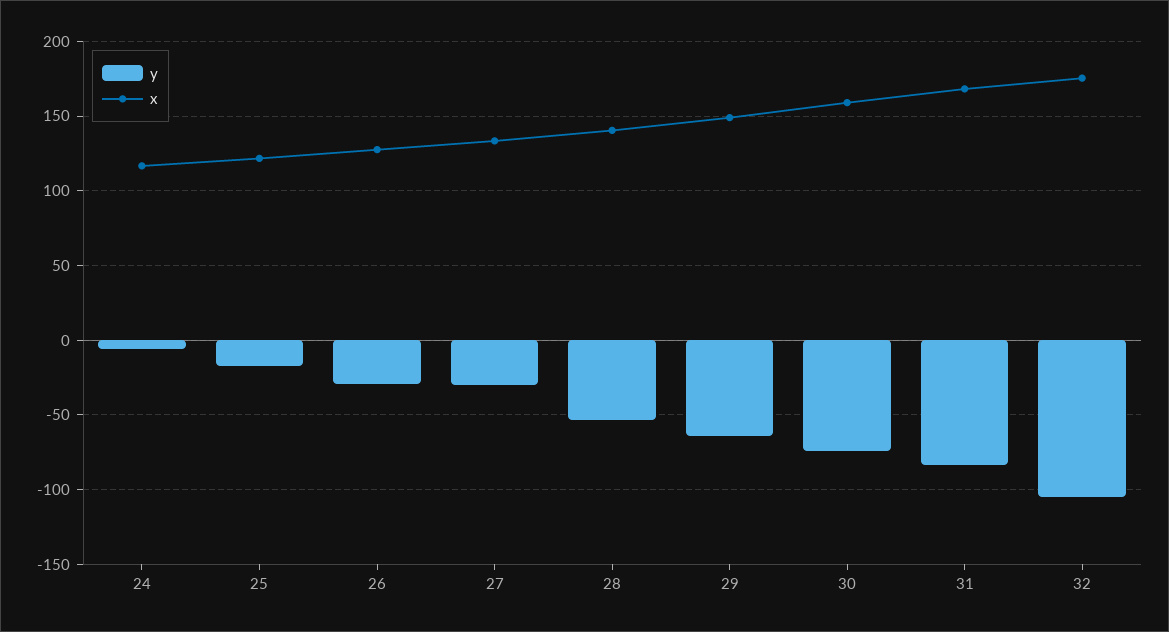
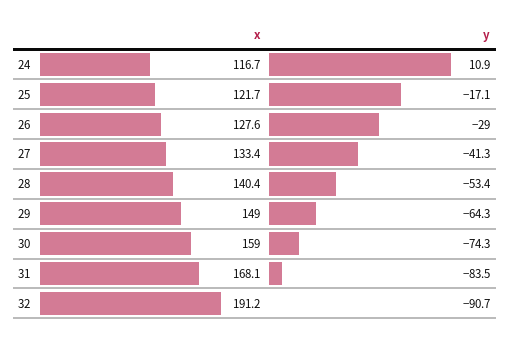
  {
    "y": {
-     "24": -5,
+     "24": 10.9,
      "25": -17.1,
      "26": -29,
-     "27": -30,
+     "27": -41.3,
      "28": -53.4,
      "29": -64.3,
      "30": -74.3,
      "31": -83.5,
-     "32": -105
+     "32": -90.7
    },
    "x": {
      "24": 116.7,
      "25": 121.7,
      "26": 127.6,
      "27": 133.4,
      "28": 140.4,
      "29": 149,
      "30": 159,
      "31": 168.1,
-     "32": 175
+     "32": 191.2
    }
  }

